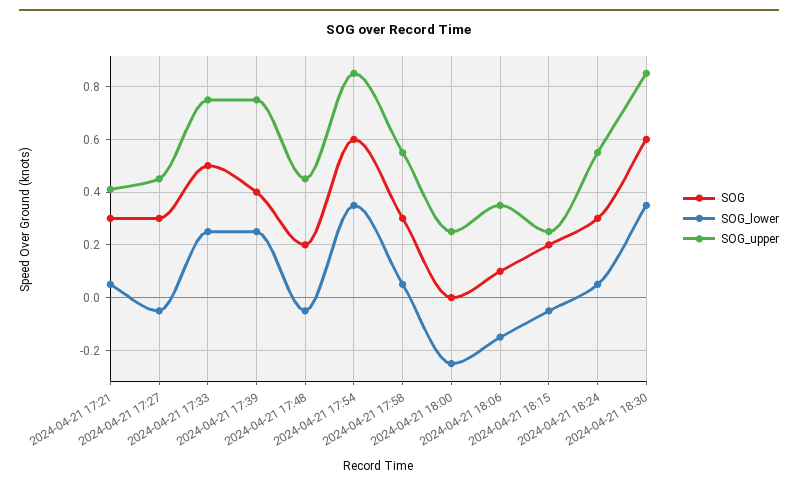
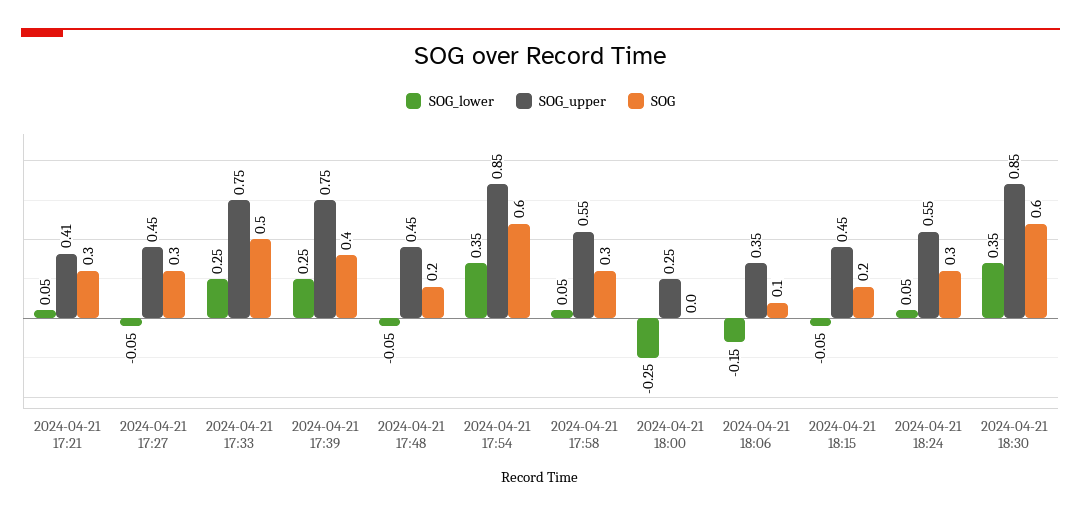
  {
    "SOG": {
      "2024-04-21 17:21": 0.3,
      "2024-04-21 17:27": 0.3,
      "2024-04-21 17:33": 0.5,
      "2024-04-21 17:39": 0.4,
      "2024-04-21 17:48": 0.2,
      "2024-04-21 17:54": 0.6,
      "2024-04-21 17:58": 0.3,
      "2024-04-21 18:00": 0,
      "2024-04-21 18:06": 0.1,
      "2024-04-21 18:15": 0.2,
      "2024-04-21 18:24": 0.3,
      "2024-04-21 18:30": 0.6
    },
    "SOG_lower": {
      "2024-04-21 17:21": 0.05,
      "2024-04-21 17:27": -0.05,
      "2024-04-21 17:33": 0.25,
      "2024-04-21 17:39": 0.25,
      "2024-04-21 17:48": -0.05,
      "2024-04-21 17:54": 0.35,
      "2024-04-21 17:58": 0.05,
      "2024-04-21 18:00": -0.25,
      "2024-04-21 18:06": -0.15,
      "2024-04-21 18:15": -0.05,
      "2024-04-21 18:24": 0.05,
      "2024-04-21 18:30": 0.35
    },
    "SOG_upper": {
      "2024-04-21 17:21": 0.41,
      "2024-04-21 17:27": 0.45,
      "2024-04-21 17:33": 0.75,
      "2024-04-21 17:39": 0.75,
      "2024-04-21 17:48": 0.45,
      "2024-04-21 17:54": 0.85,
      "2024-04-21 17:58": 0.55,
      "2024-04-21 18:00": 0.25,
      "2024-04-21 18:06": 0.35,
-     "2024-04-21 18:15": 0.25,
+     "2024-04-21 18:15": 0.45,
      "2024-04-21 18:24": 0.55,
      "2024-04-21 18:30": 0.85
    }
  }

